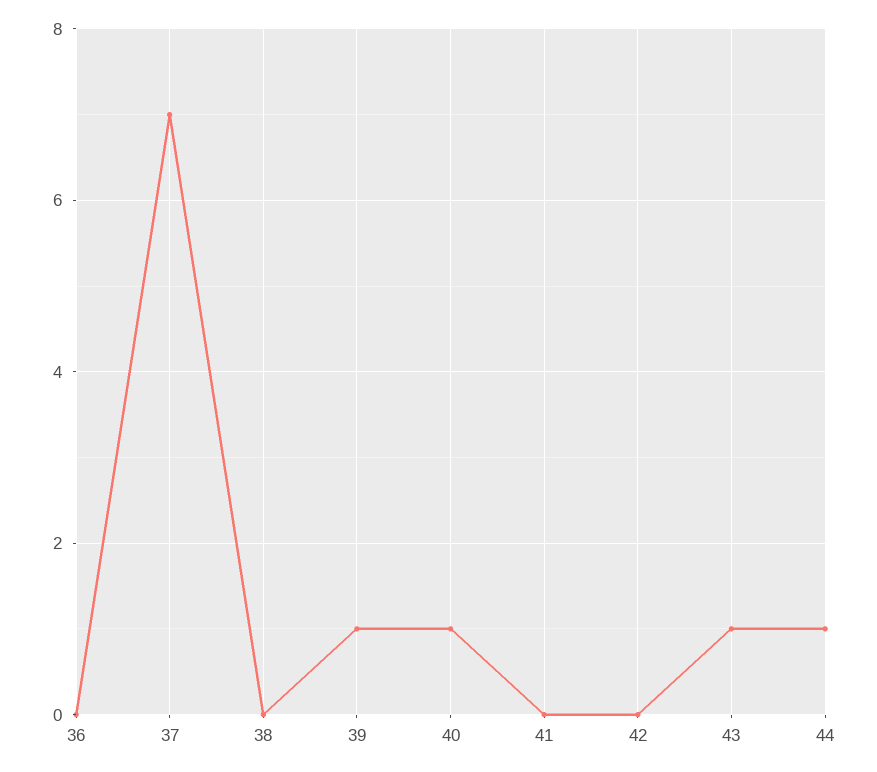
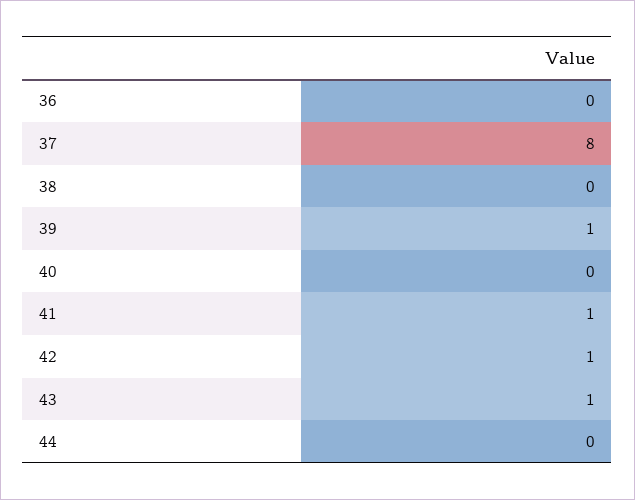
  {
    "36": 0,
-   "37": 7,
+   "37": 8,
    "38": 0,
    "39": 1,
-   "40": 1,
+   "40": 0,
-   "41": 0,
+   "41": 1,
-   "42": 0,
+   "42": 1,
    "43": 1,
-   "44": 1
+   "44": 0
  }

